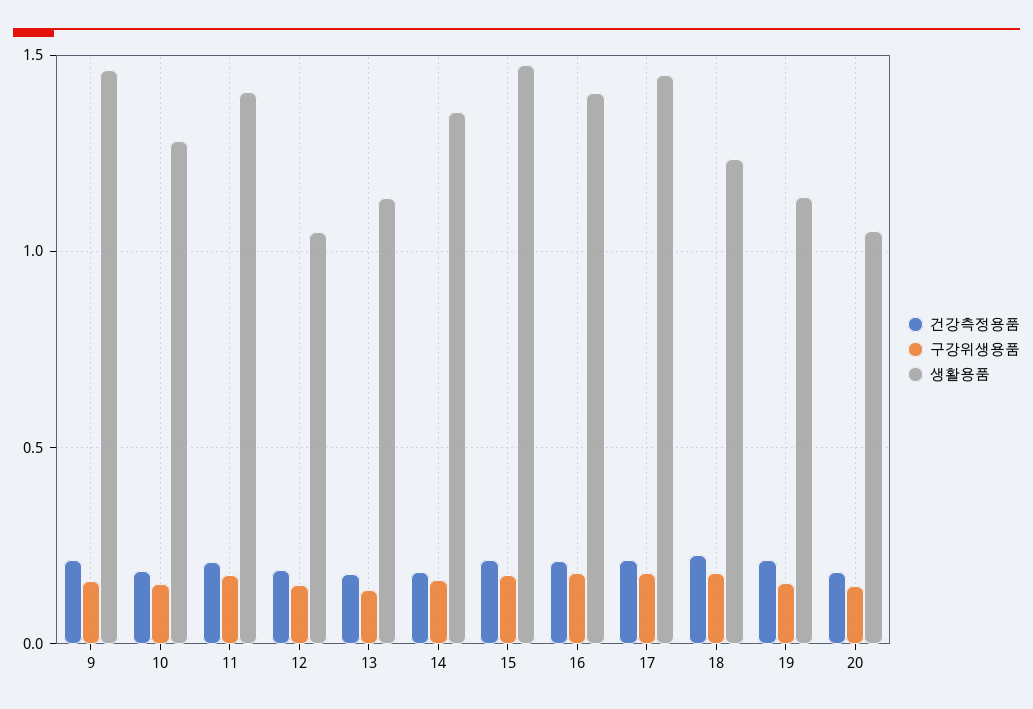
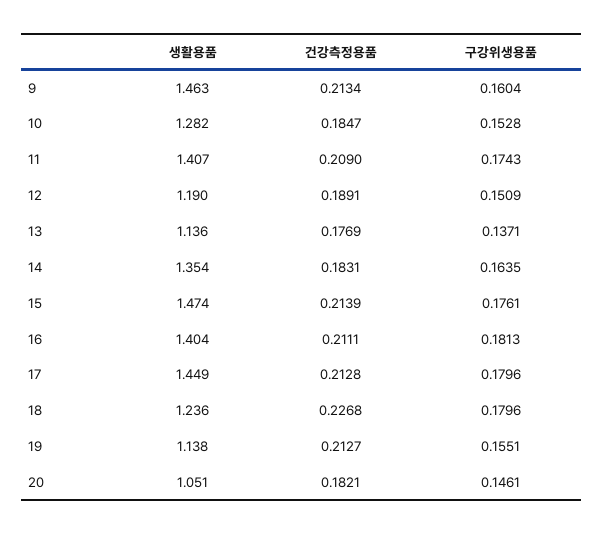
  {
    "건강측정용품": {
      "9": 0.2134,
      "10": 0.1847,
      "11": 0.209,
      "12": 0.1891,
      "13": 0.1769,
      "14": 0.1831,
      "15": 0.2139,
      "16": 0.2111,
      "17": 0.2128,
      "18": 0.2268,
      "19": 0.2127,
      "20": 0.1821
    },
    "구강위생용품": {
      "9": 0.1604,
      "10": 0.1528,
      "11": 0.1743,
      "12": 0.1509,
      "13": 0.1371,
      "14": 0.1635,
      "15": 0.1761,
      "16": 0.1813,
      "17": 0.1796,
      "18": 0.1796,
      "19": 0.1551,
      "20": 0.1461
    },
    "생활용품": {
      "9": 1.463,
      "10": 1.282,
      "11": 1.407,
-     "12": 1.05,
+     "12": 1.19,
      "13": 1.136,
      "14": 1.354,
      "15": 1.474,
      "16": 1.404,
      "17": 1.449,
      "18": 1.236,
      "19": 1.138,
      "20": 1.051
    }
  }

